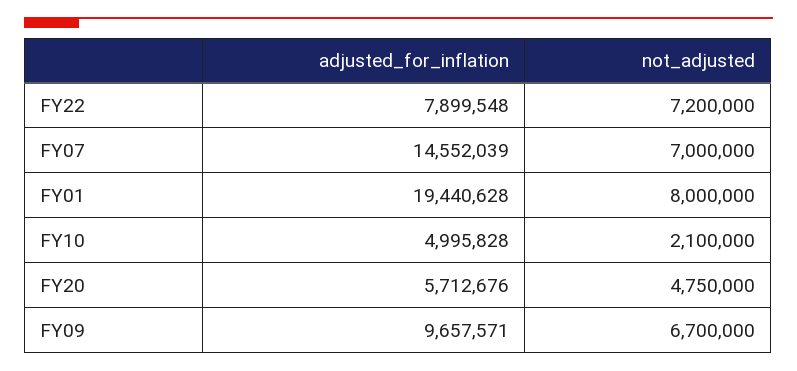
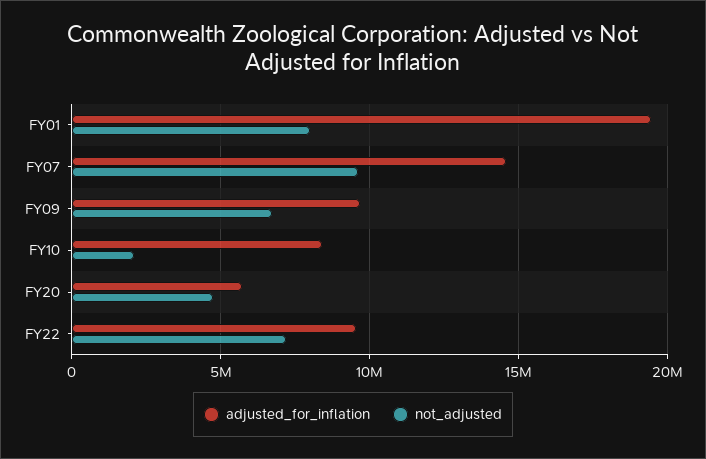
  {
    "adjusted_for_inflation": {
-     "FY22": 7899548,
+     "FY22": 9500000,
      "FY07": 14552039,
      "FY01": 19440628,
-     "FY10": 4995828,
+     "FY10": 8500000,
      "FY20": 5712676,
      "FY09": 9657571
    },
    "not_adjusted": {
      "FY22": 7200000,
-     "FY07": 7000000,
+     "FY07": 9500000,
      "FY01": 8000000,
      "FY10": 2100000,
      "FY20": 4750000,
      "FY09": 6700000
    }
  }

